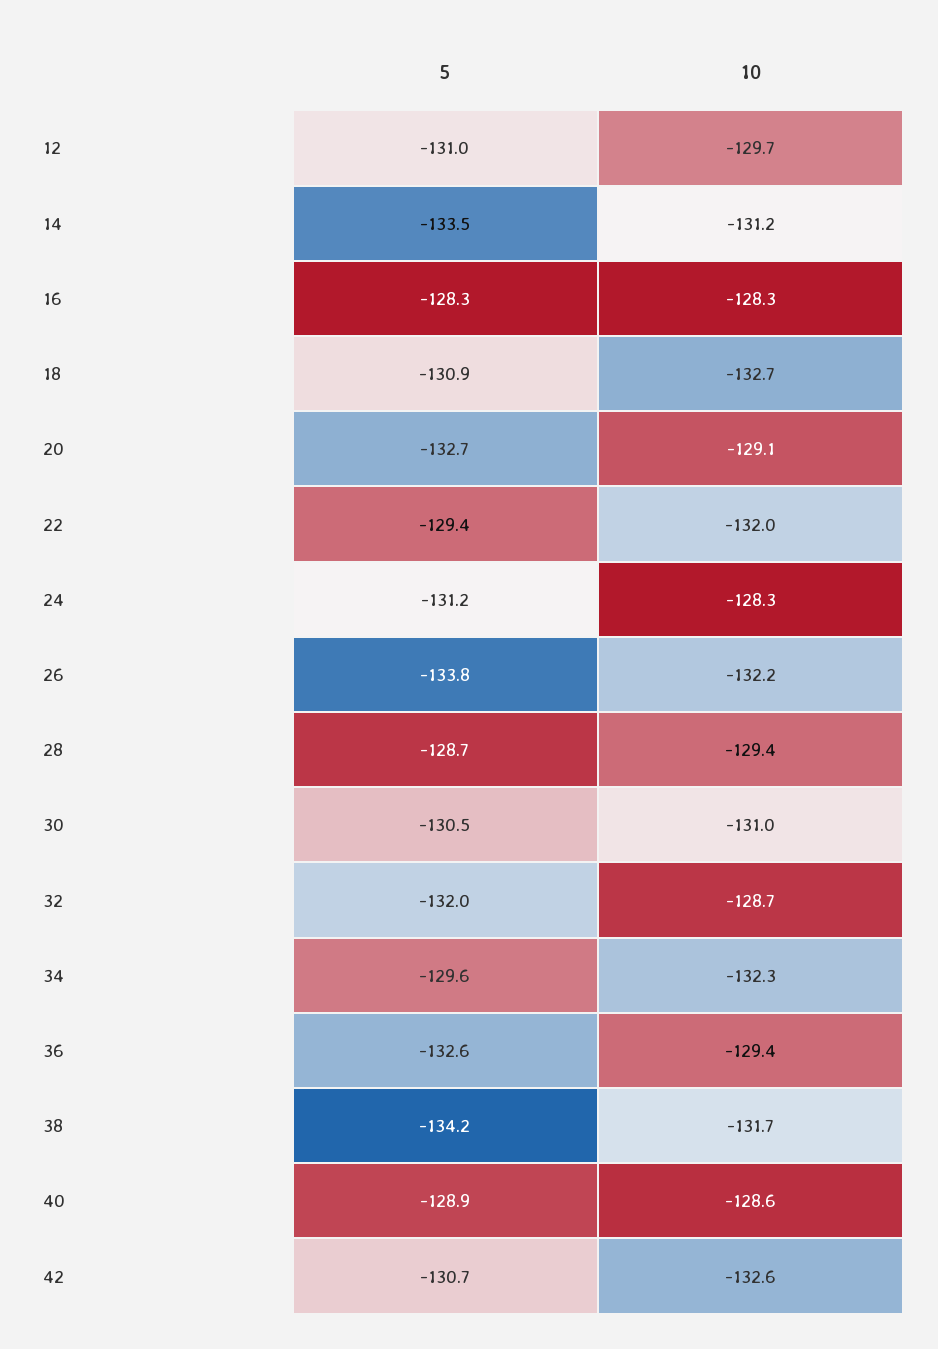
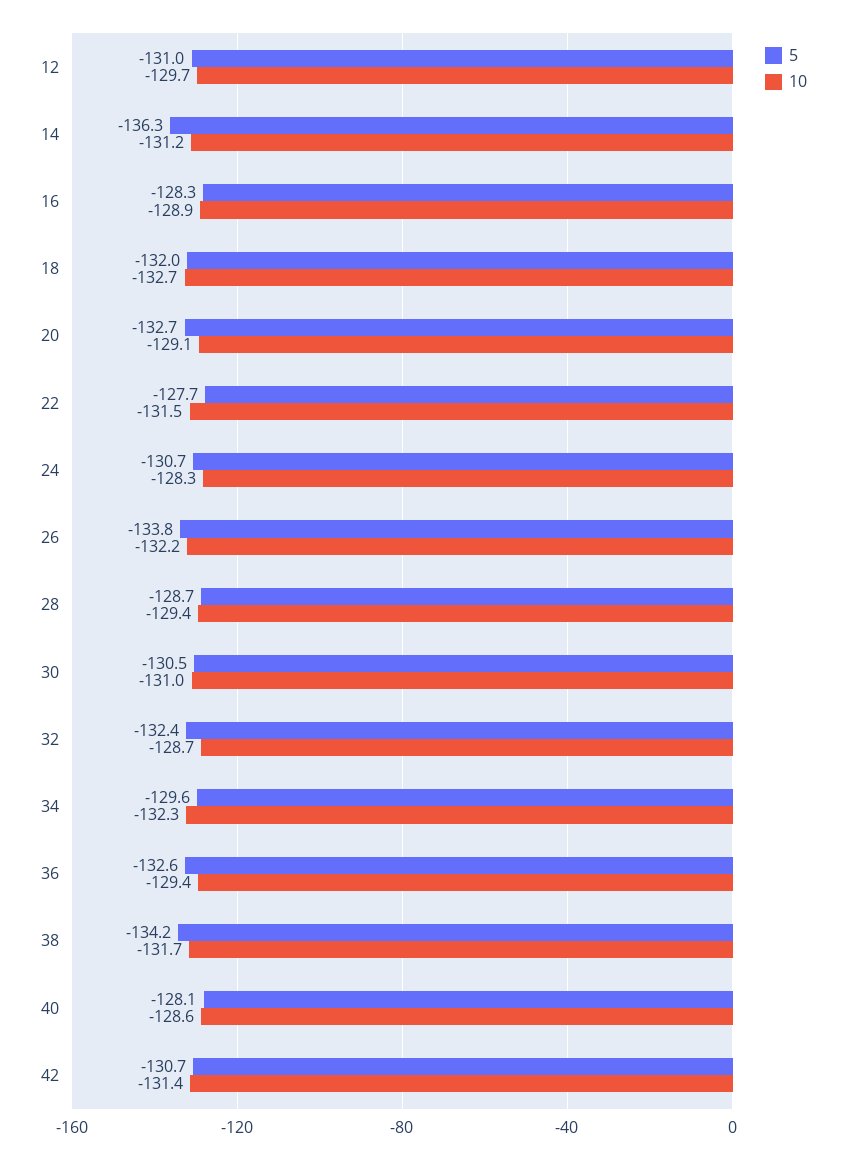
  {
    "5": {
      "12": -131,
-     "14": -133.5,
+     "14": -136.3,
      "16": -128.3,
-     "18": -130.9,
+     "18": -132,
      "20": -132.7,
-     "22": -129.4,
+     "22": -127.7,
-     "24": -131.2,
+     "24": -130.7,
      "26": -133.8,
      "28": -128.7,
      "30": -130.5,
-     "32": -132,
+     "32": -132.4,
      "34": -129.6,
      "36": -132.6,
      "38": -134.2,
-     "40": -128.9,
+     "40": -128.1,
      "42": -130.7
    },
    "10": {
      "12": -129.7,
      "14": -131.2,
-     "16": -128.3,
+     "16": -128.9,
      "18": -132.7,
      "20": -129.1,
-     "22": -132,
+     "22": -131.5,
      "24": -128.3,
      "26": -132.2,
      "28": -129.4,
      "30": -131,
      "32": -128.7,
      "34": -132.3,
      "36": -129.4,
      "38": -131.7,
      "40": -128.6,
-     "42": -132.6
+     "42": -131.4
    }
  }

